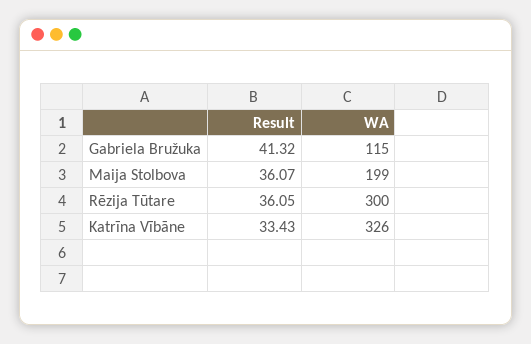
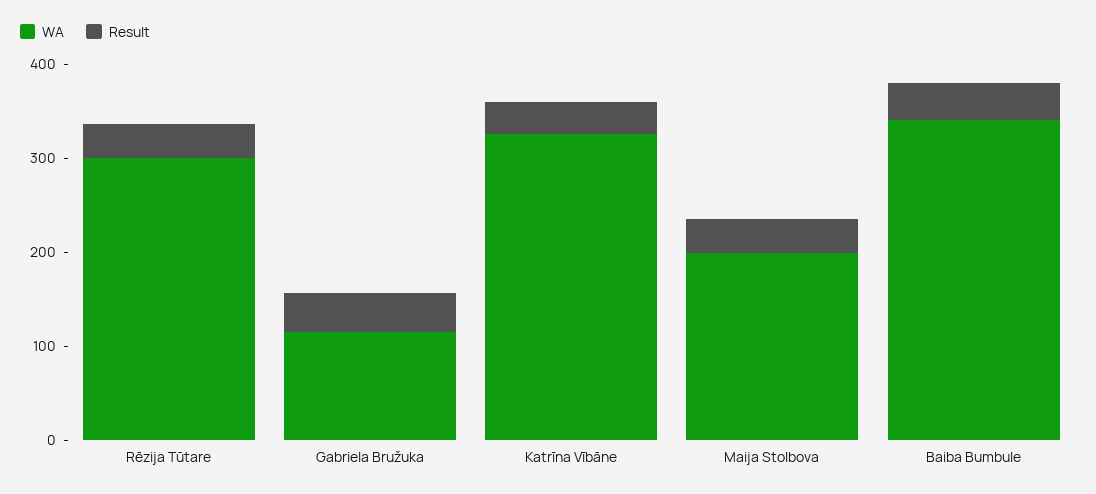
  {
    "Result": {
      "Gabriela Bružuka": 41.32,
      "Maija Stolbova": 36.07,
      "Rēzija Tūtare": 36.05,
-     "Katrīna Vībāne": 33.43
+     "Katrīna Vībāne": 33.43,
+     "Baiba Bumbule": 40
    },
    "WA": {
      "Gabriela Bružuka": 115,
      "Maija Stolbova": 199,
      "Rēzija Tūtare": 300,
-     "Katrīna Vībāne": 326
+     "Katrīna Vībāne": 326,
+     "Baiba Bumbule": 340
    }
  }

